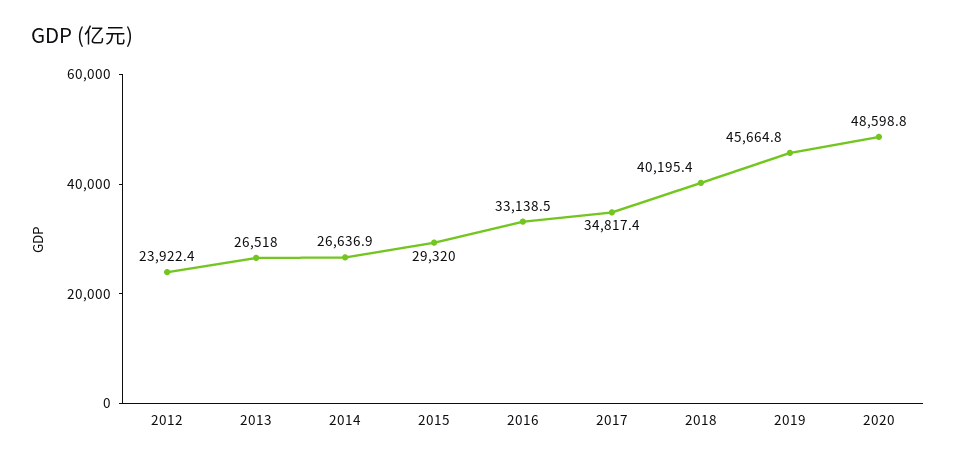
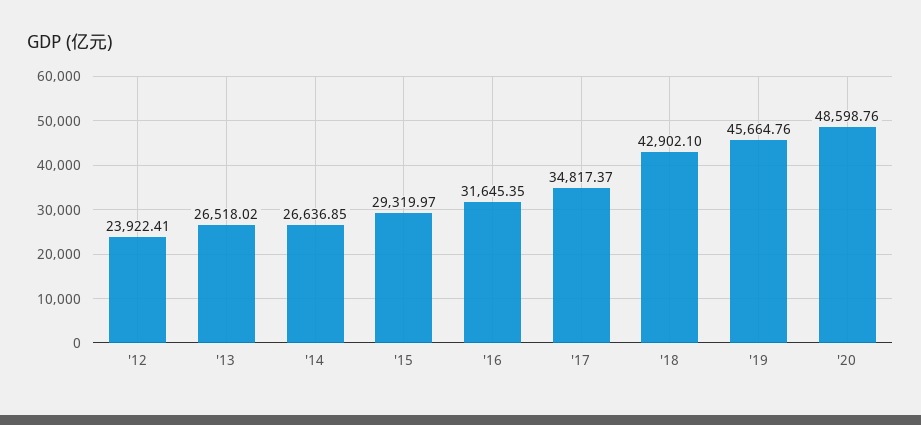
  {
    "2012": 23922.41,
    "2013": 26518.02,
    "2014": 26636.85,
    "2015": 29319.97,
-   "2016": 33138.5,
+   "2016": 31645.35,
    "2017": 34817.37,
-   "2018": 40195.4,
+   "2018": 42902.1,
    "2019": 45664.76,
    "2020": 48598.76
  }

